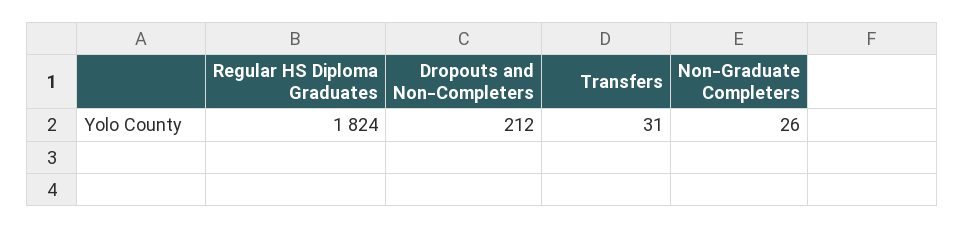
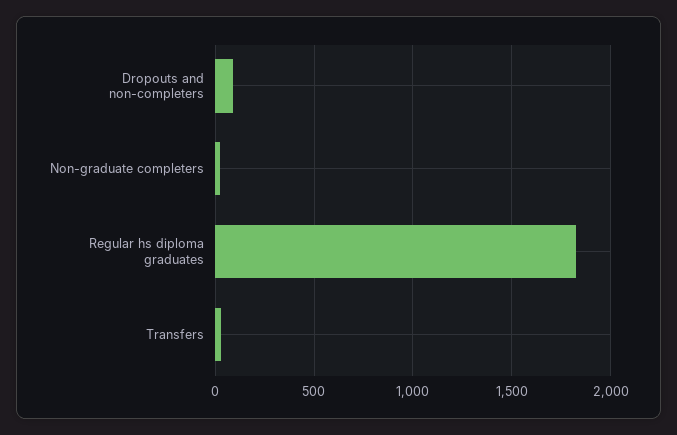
  {
    "Regular HS Diploma Graduates": 1824,
-   "Dropouts and Non-Completers": 212,
+   "Dropouts and Non-Completers": 100,
    "Transfers": 31,
    "Non-Graduate Completers": 26
  }

